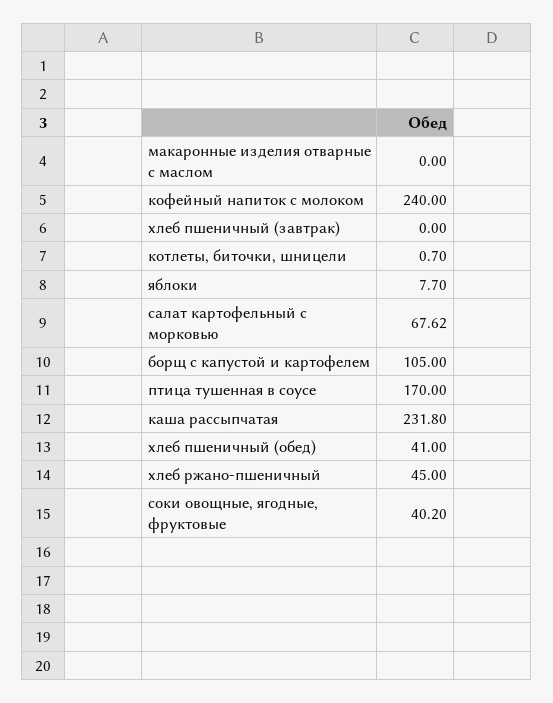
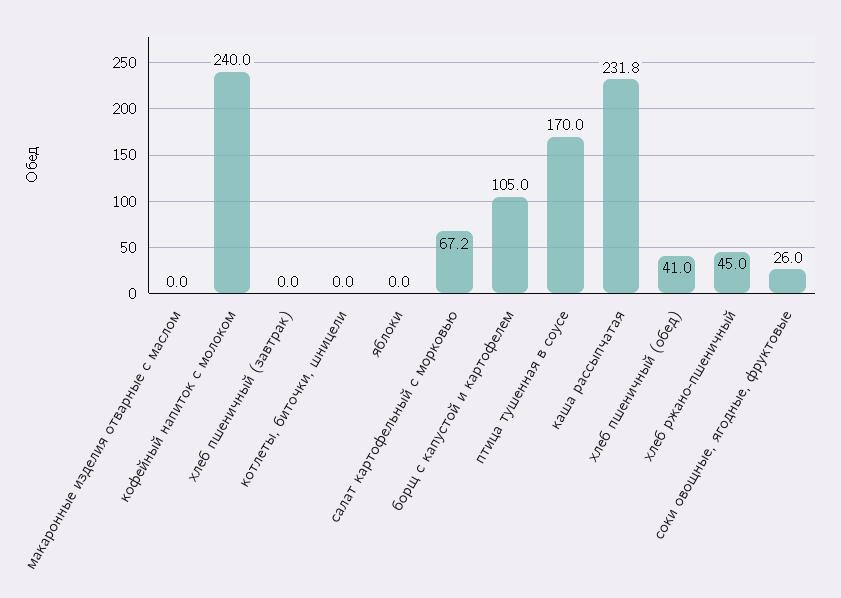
  {
    "макаронные изделия отварные с маслом": 0,
    "кофейный напиток с молоком": 240,
    "хлеб пшеничный (завтрак)": 0,
-   "котлеты, биточки, шницели": 0.7,
+   "котлеты, биточки, шницели": 0,
-   "яблоки": 7.7,
+   "яблоки": 0,
-   "салат картофельный с морковью": 67.62,
+   "салат картофельный с морковью": 67.2,
    "борщ с капустой и картофелем": 105,
    "птица тушенная в соусе": 170,
    "каша рассыпчатая": 231.8,
    "хлеб пшеничный (обед)": 41,
    "хлеб ржано-пшеничный": 45,
-   "соки овощные, ягодные, фруктовые": 40.2
+   "соки овощные, ягодные, фруктовые": 26
  }

